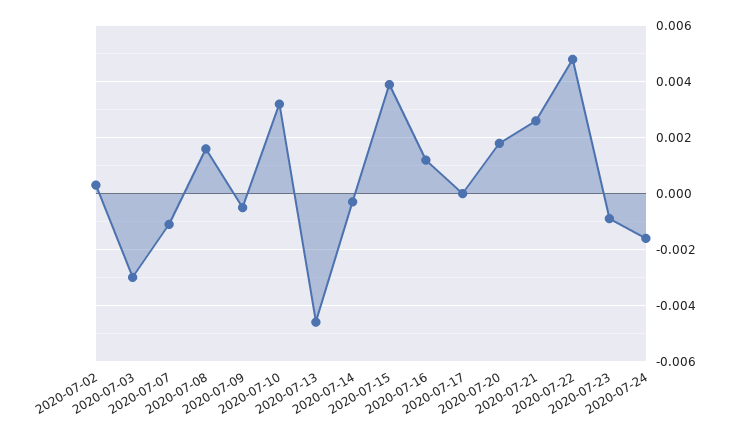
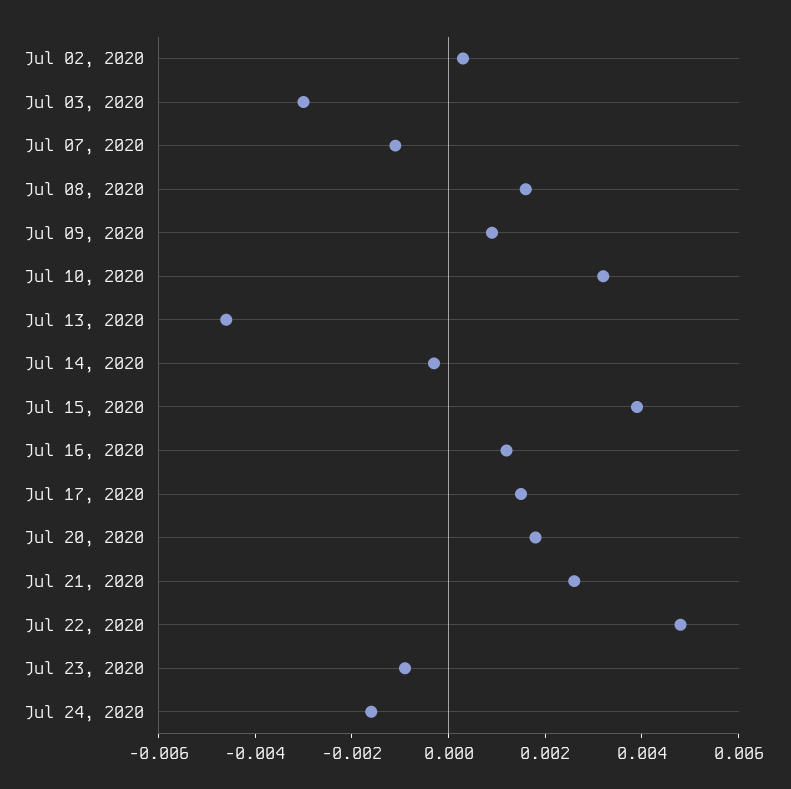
  {
    "2020-07-02": 0.0005,
    "2020-07-03": -0.003,
    "2020-07-07": -0.001,
    "2020-07-08": 0.0015,
-   "2020-07-09": -0.0005,
+   "2020-07-09": 0.001,
    "2020-07-10": 0.003,
    "2020-07-13": -0.0045,
    "2020-07-14": -0.0005,
    "2020-07-15": 0.004,
    "2020-07-16": 0.001,
-   "2020-07-17": 0,
+   "2020-07-17": 0.0015,
    "2020-07-20": 0.002,
    "2020-07-21": 0.0025,
    "2020-07-22": 0.005,
    "2020-07-23": -0.001,
    "2020-07-24": -0.0015
  }

